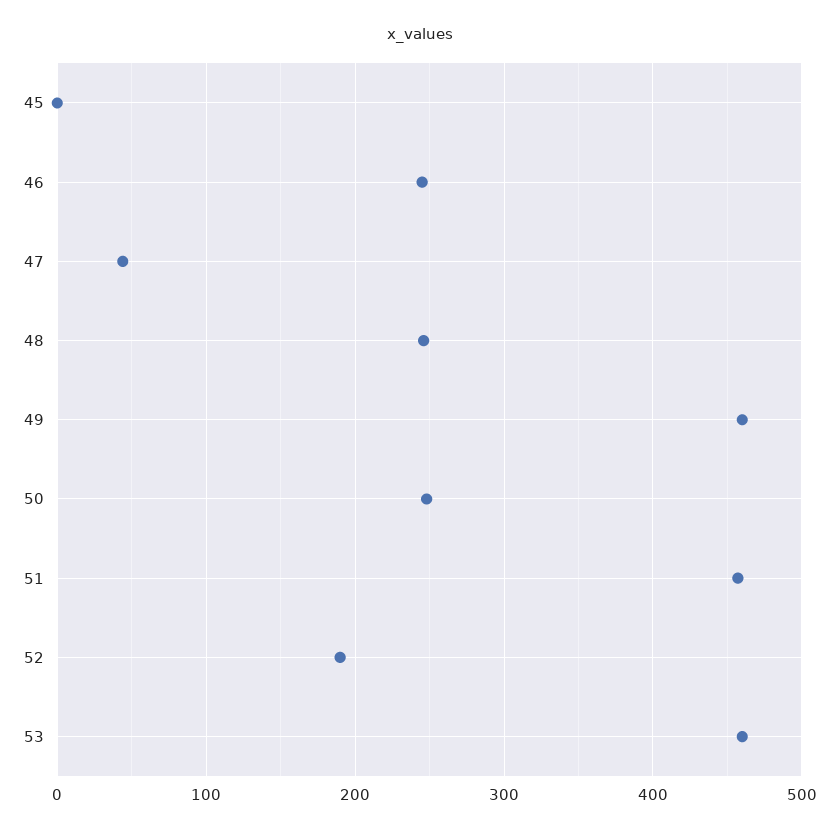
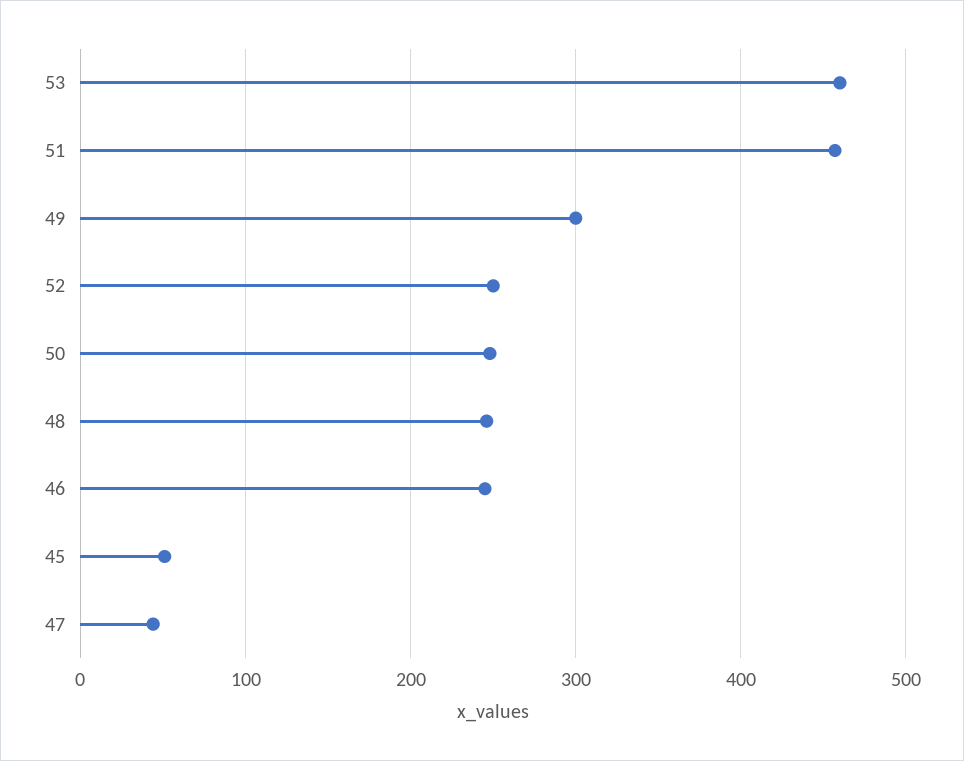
  {
-   "45": 0,
+   "45": 50,
    "46": 250,
    "47": 40,
    "48": 250,
-   "49": 460,
+   "49": 300,
    "50": 250,
    "51": 460,
-   "52": 190,
+   "52": 250,
    "53": 460
  }

